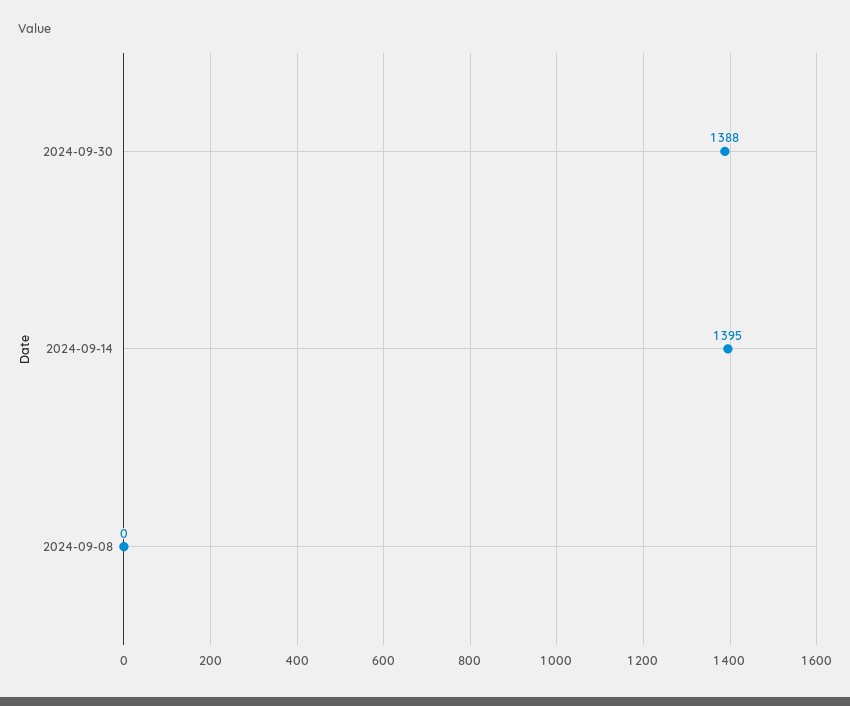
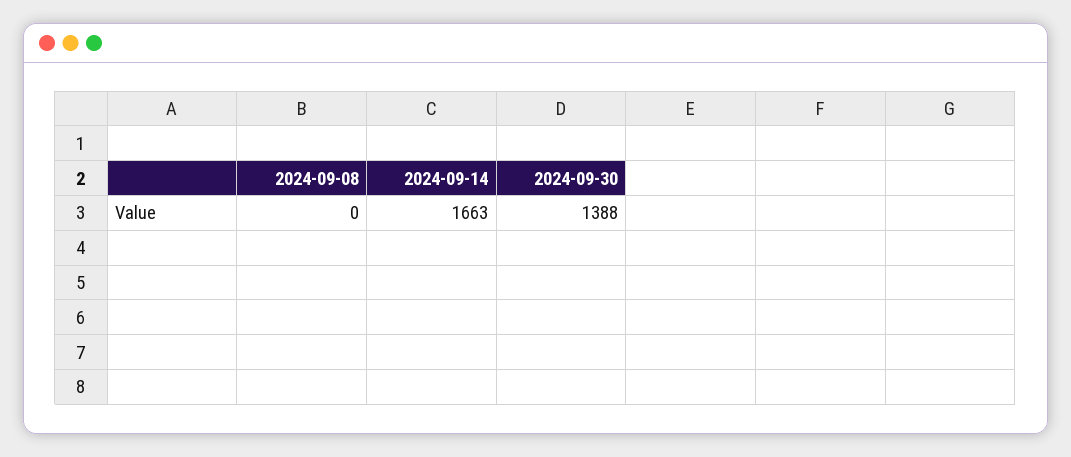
  {
    "2024-09-30": 1388,
-   "2024-09-14": 1395,
+   "2024-09-14": 1663,
    "2024-09-08": 0
  }

